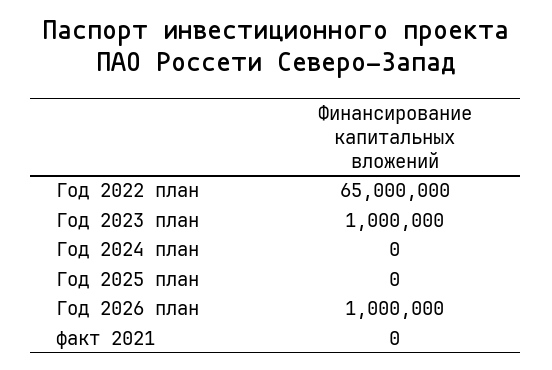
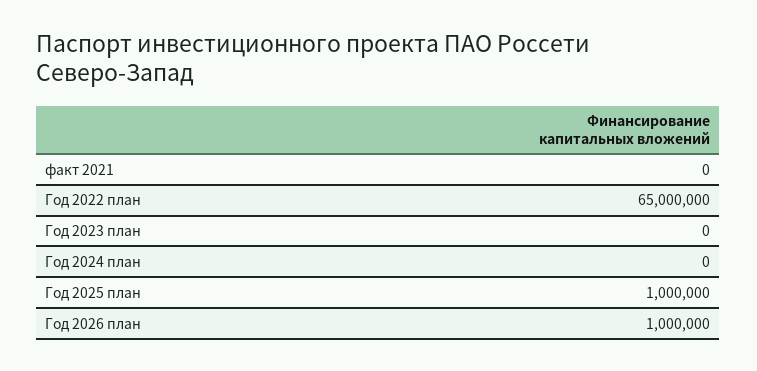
  {
    "Год 2022 план": 65000000,
-   "Год 2023 план": 1000000,
+   "Год 2023 план": 0,
    "Год 2024 план": 0,
-   "Год 2025 план": 0,
+   "Год 2025 план": 1000000,
    "Год 2026 план": 1000000,
    "факт 2021": 0
  }

